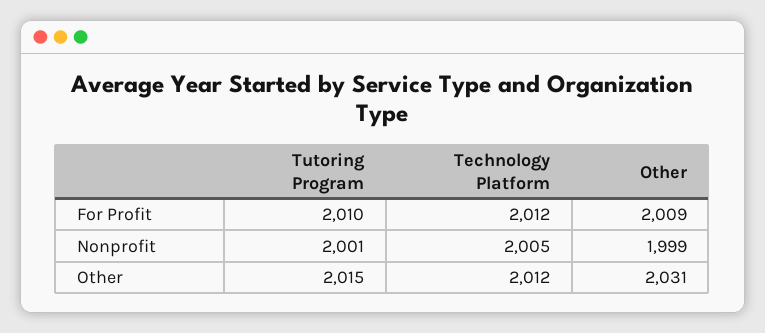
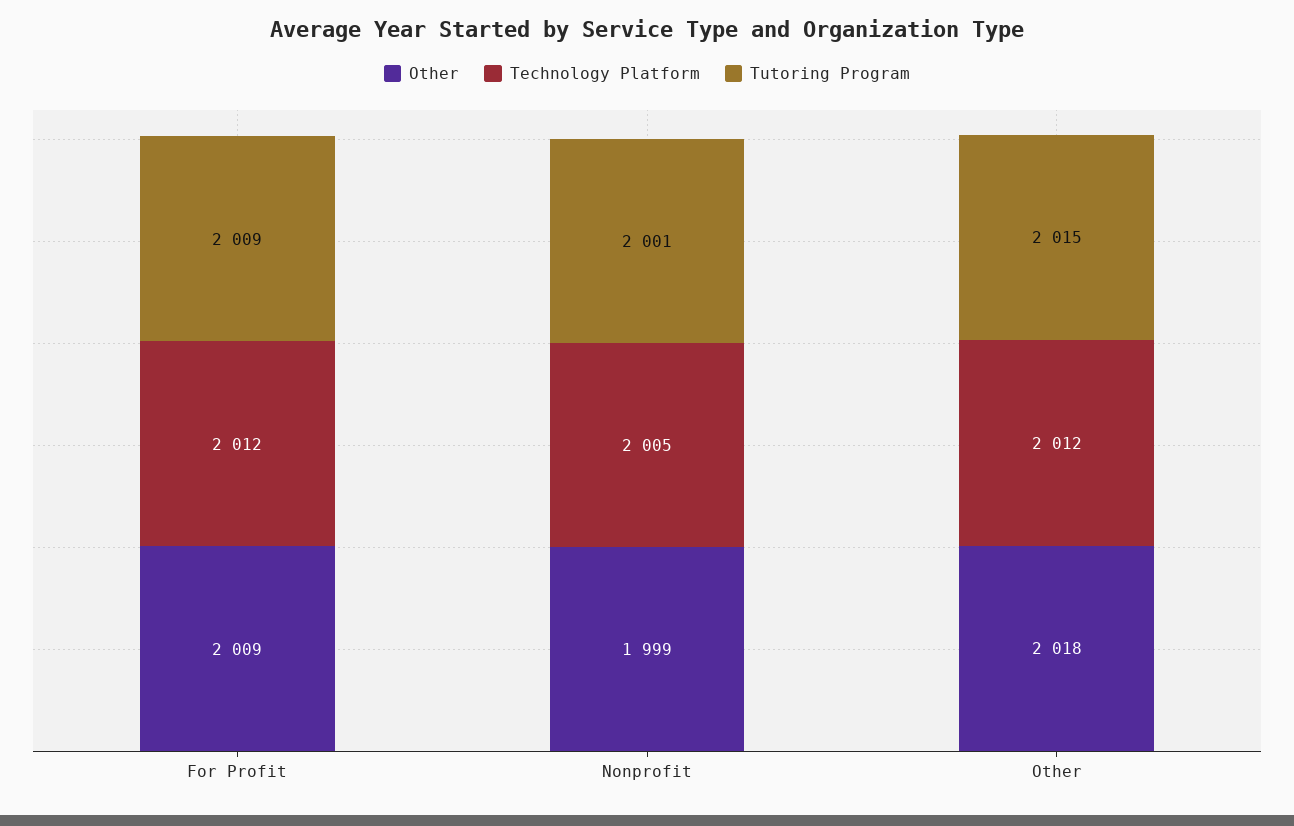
  {
    "Tutoring Program": {
-     "For Profit": 2010,
+     "For Profit": 2009,
      "Nonprofit": 2001,
      "Other": 2015
    },
    "Technology Platform": {
      "For Profit": 2012,
      "Nonprofit": 2005,
      "Other": 2012
    },
    "Other": {
      "For Profit": 2009,
      "Nonprofit": 1999,
-     "Other": 2031
+     "Other": 2018
    }
  }

